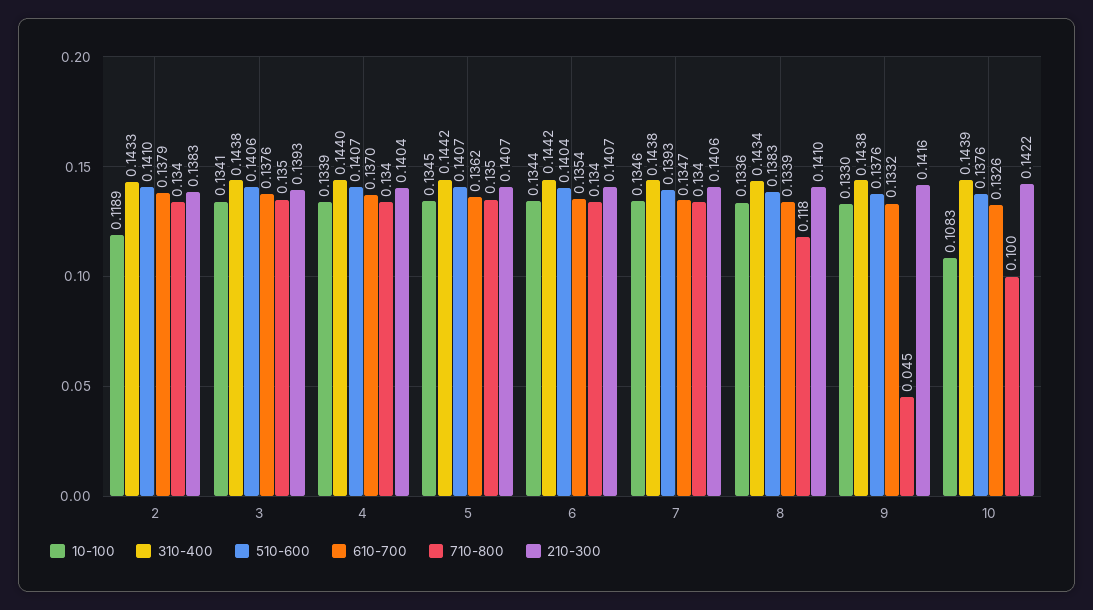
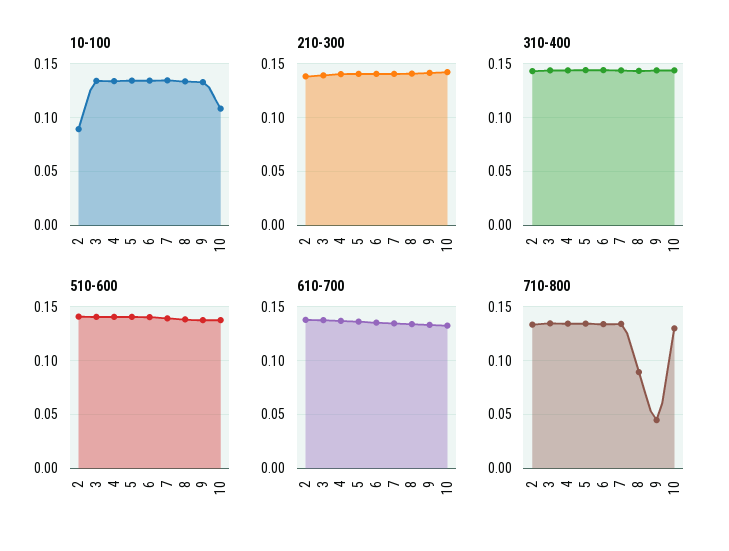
  {
    "10-100": {
-     "2": 0.1189,
+     "2": 0.09,
      "3": 0.1341,
      "4": 0.1339,
      "5": 0.1345,
      "6": 0.1344,
      "7": 0.1346,
      "8": 0.1336,
      "9": 0.133,
      "10": 0.1083
    },
    "310-400": {
      "2": 0.1433,
      "3": 0.1438,
      "4": 0.144,
      "5": 0.1442,
      "6": 0.1442,
      "7": 0.1438,
      "8": 0.1434,
      "9": 0.1438,
      "10": 0.1439
    },
    "510-600": {
      "2": 0.141,
      "3": 0.1406,
      "4": 0.1407,
      "5": 0.1407,
      "6": 0.1404,
      "7": 0.1393,
      "8": 0.1383,
      "9": 0.1376,
      "10": 0.1376
    },
    "610-700": {
      "2": 0.1379,
      "3": 0.1376,
      "4": 0.137,
      "5": 0.1362,
      "6": 0.1354,
      "7": 0.1347,
      "8": 0.1339,
      "9": 0.1332,
      "10": 0.1326
    },
    "710-800": {
      "2": 0.134,
      "3": 0.135,
      "4": 0.134,
      "5": 0.135,
      "6": 0.134,
      "7": 0.134,
-     "8": 0.118,
+     "8": 0.09,
      "9": 0.045,
-     "10": 0.1
+     "10": 0.13
    },
    "210-300": {
      "2": 0.1383,
      "3": 0.1393,
      "4": 0.1404,
      "5": 0.1407,
      "6": 0.1407,
      "7": 0.1406,
      "8": 0.141,
      "9": 0.1416,
      "10": 0.1422
    }
  }

